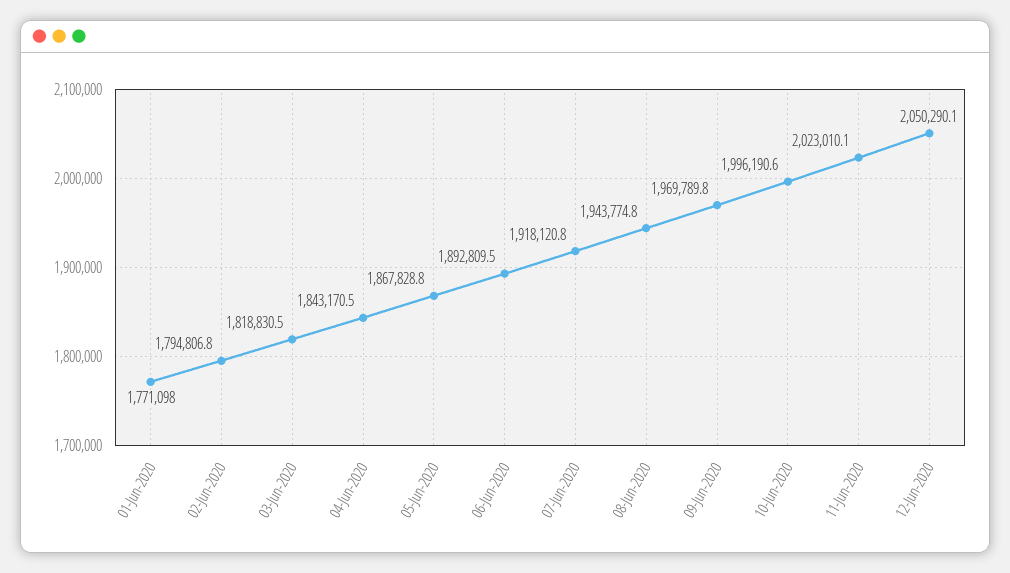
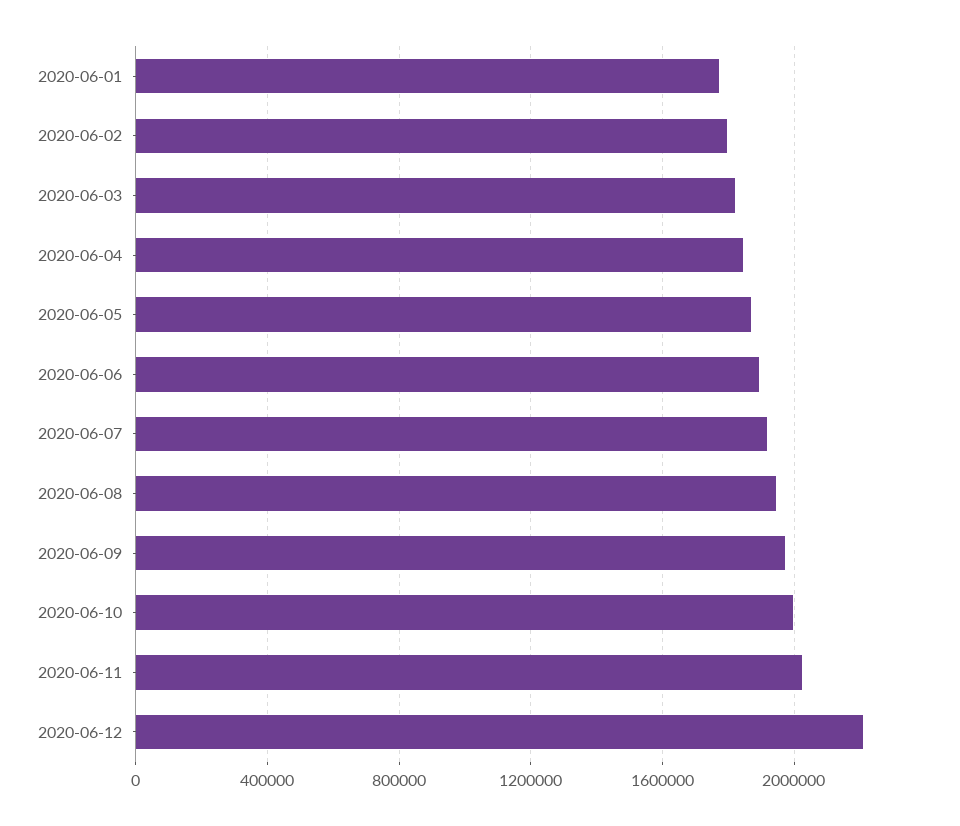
  {
    "01-Jun-2020": 1771098,
    "02-Jun-2020": 1794806.8,
    "03-Jun-2020": 1818830.5,
    "04-Jun-2020": 1843170.5,
    "05-Jun-2020": 1867828.8,
    "06-Jun-2020": 1892809.5,
    "07-Jun-2020": 1918120.8,
    "08-Jun-2020": 1943774.8,
    "09-Jun-2020": 1969789.8,
    "10-Jun-2020": 1996190.6,
    "11-Jun-2020": 2023010.1,
-   "12-Jun-2020": 2050290.1
+   "12-Jun-2020": 2200000
  }

